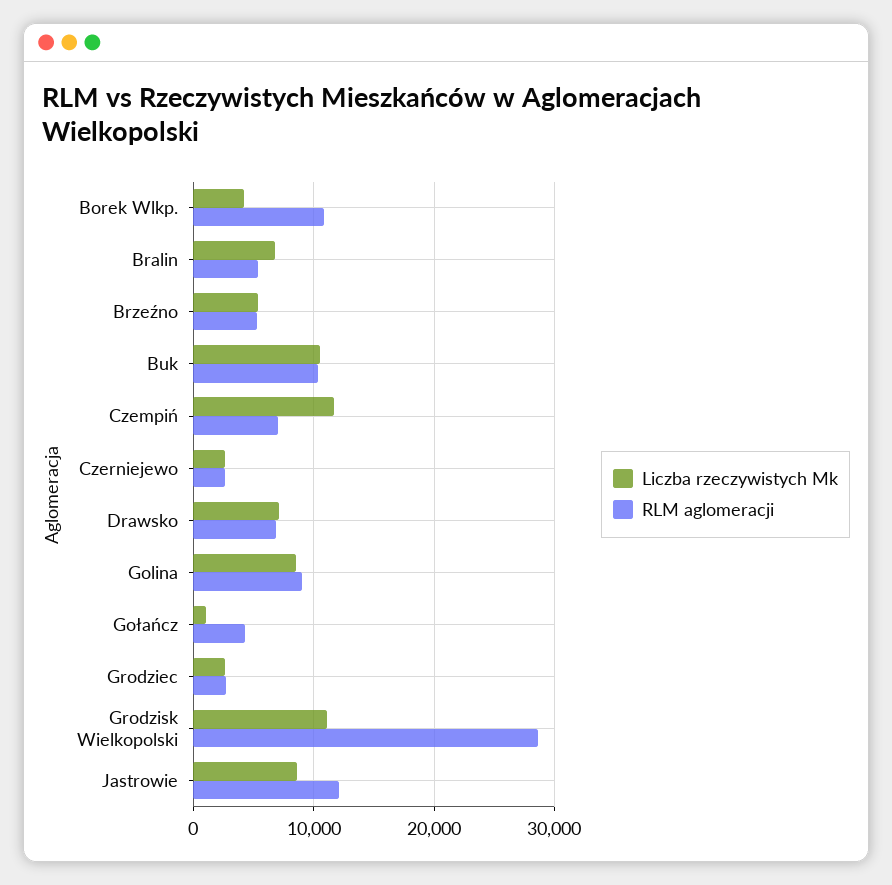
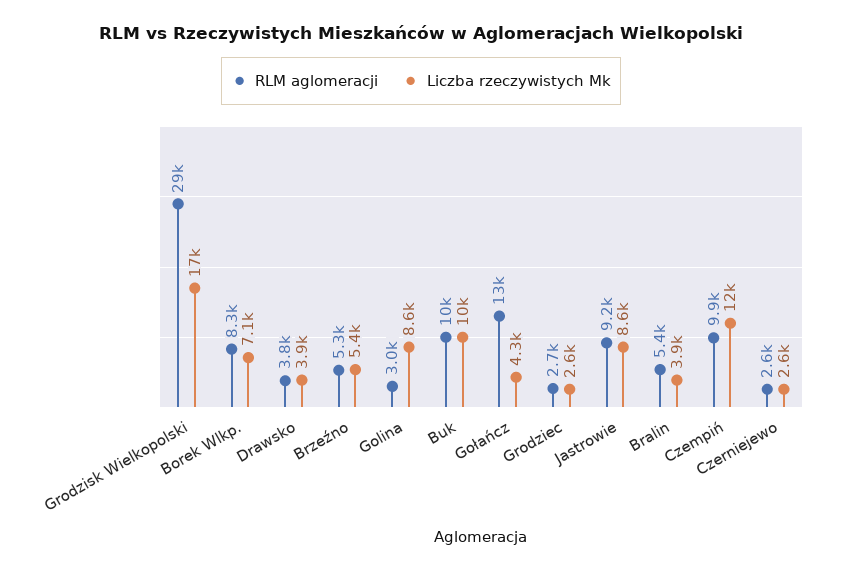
  {
    "Liczba rzeczywistych Mk": {
-     "Borek Wlkp.": 4000,
+     "Borek Wlkp.": 7100,
-     "Bralin": 7000,
+     "Bralin": 3900,
      "Brzeźno": 5400,
      "Buk": 10000,
      "Czempiń": 12000,
      "Czerniejewo": 2600,
-     "Drawsko": 7000,
+     "Drawsko": 3900,
      "Golina": 8600,
-     "Gołańcz": 1000,
+     "Gołańcz": 4300,
      "Grodziec": 2600,
-     "Grodzisk Wielkopolski": 11000,
+     "Grodzisk Wielkopolski": 17000,
      "Jastrowie": 8600
    },
    "RLM aglomeracji": {
-     "Borek Wlkp.": 11000,
+     "Borek Wlkp.": 8300,
      "Bralin": 5400,
      "Brzeźno": 5300,
      "Buk": 10000,
-     "Czempiń": 7000,
+     "Czempiń": 9900,
      "Czerniejewo": 2600,
-     "Drawsko": 7000,
+     "Drawsko": 3800,
-     "Golina": 9000,
+     "Golina": 3000,
-     "Gołańcz": 4000,
+     "Gołańcz": 13000,
      "Grodziec": 2700,
      "Grodzisk Wielkopolski": 29000,
-     "Jastrowie": 12000
+     "Jastrowie": 9200
    }
  }

